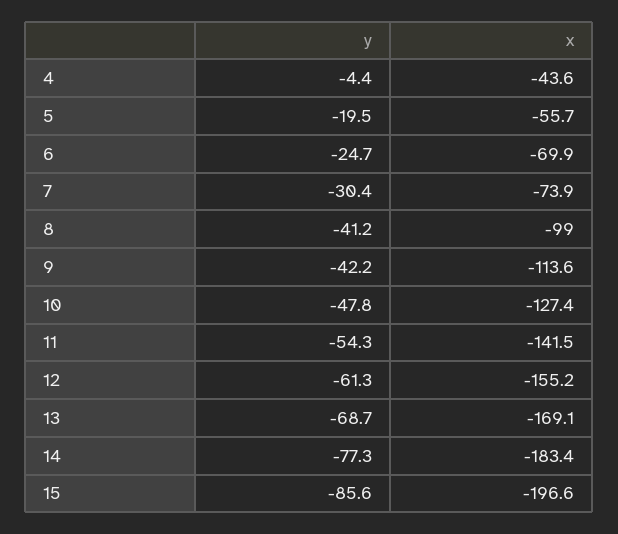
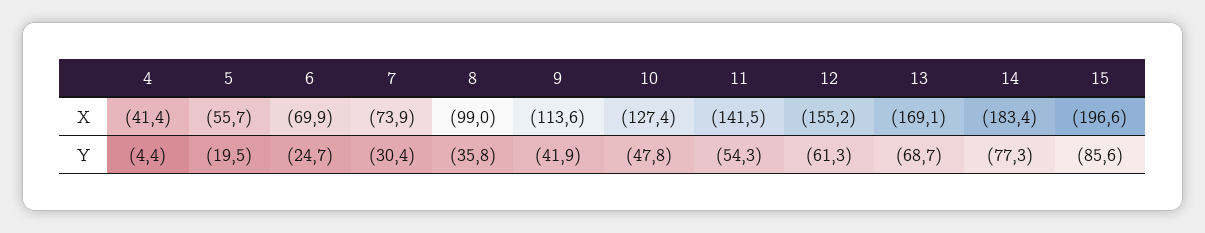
  {
    "y": {
      "4": -4.4,
      "5": -19.5,
      "6": -24.7,
      "7": -30.4,
-     "8": -41.2,
+     "8": -35.8,
-     "9": -42.2,
+     "9": -41.9,
      "10": -47.8,
      "11": -54.3,
      "12": -61.3,
      "13": -68.7,
      "14": -77.3,
      "15": -85.6
    },
    "x": {
-     "4": -43.6,
+     "4": -41.4,
      "5": -55.7,
      "6": -69.9,
      "7": -73.9,
      "8": -99,
      "9": -113.6,
      "10": -127.4,
      "11": -141.5,
      "12": -155.2,
      "13": -169.1,
      "14": -183.4,
      "15": -196.6
    }
  }

